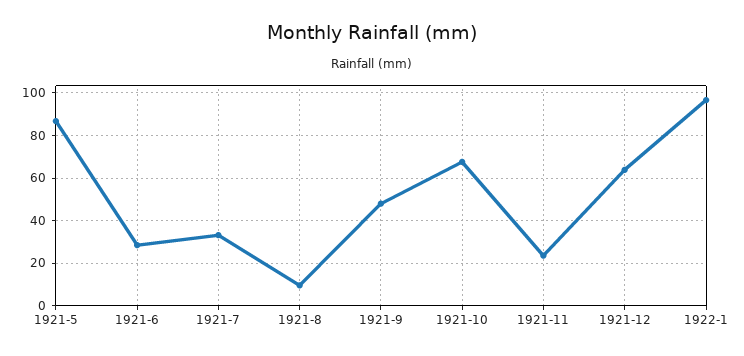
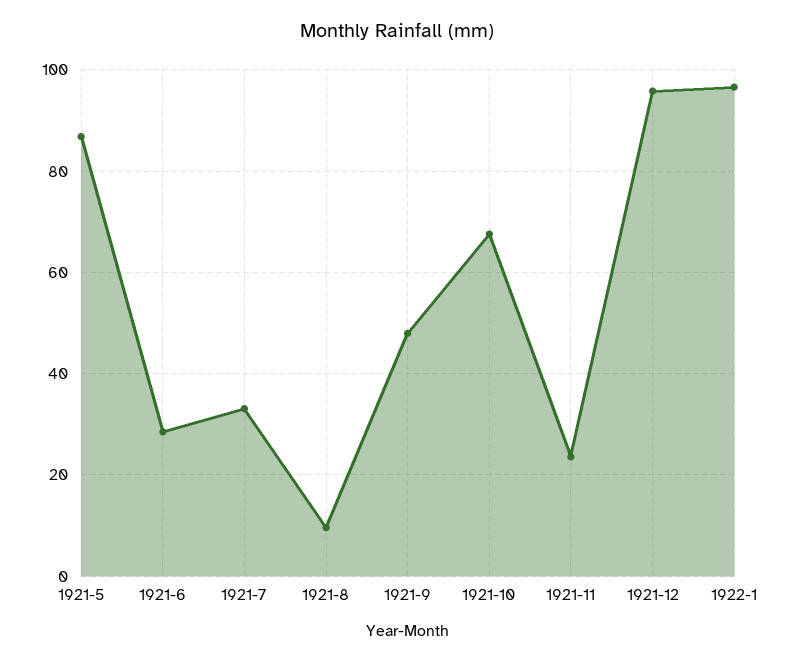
  {
    "1921-5": 86,
    "1921-6": 28,
    "1921-7": 34,
    "1921-8": 10,
    "1921-9": 48,
    "1921-10": 68,
    "1921-11": 24,
-   "1921-12": 65,
+   "1921-12": 96,
    "1922-1": 96
  }

